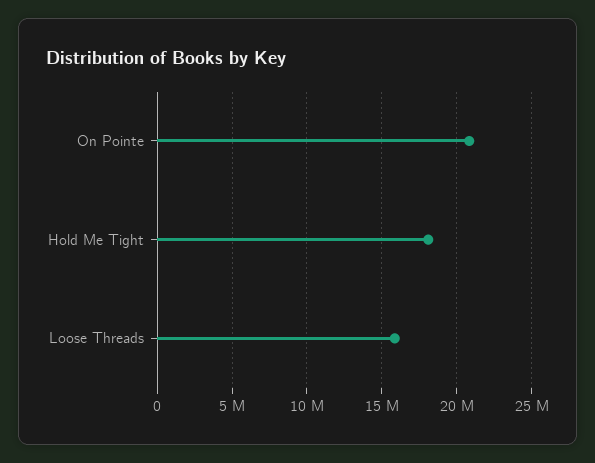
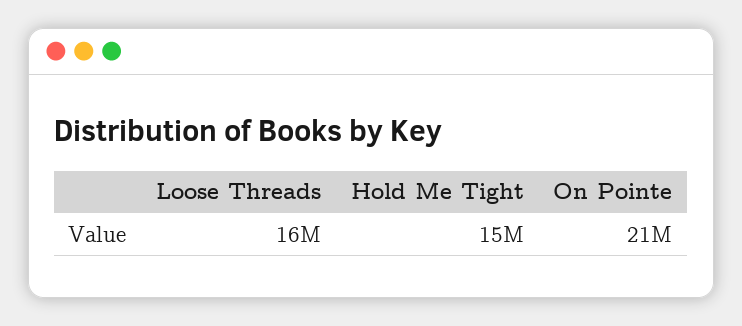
  {
    "On Pointe": 21000000,
-   "Hold Me Tight": 18000000,
+   "Hold Me Tight": 15000000,
    "Loose Threads": 16000000
  }

